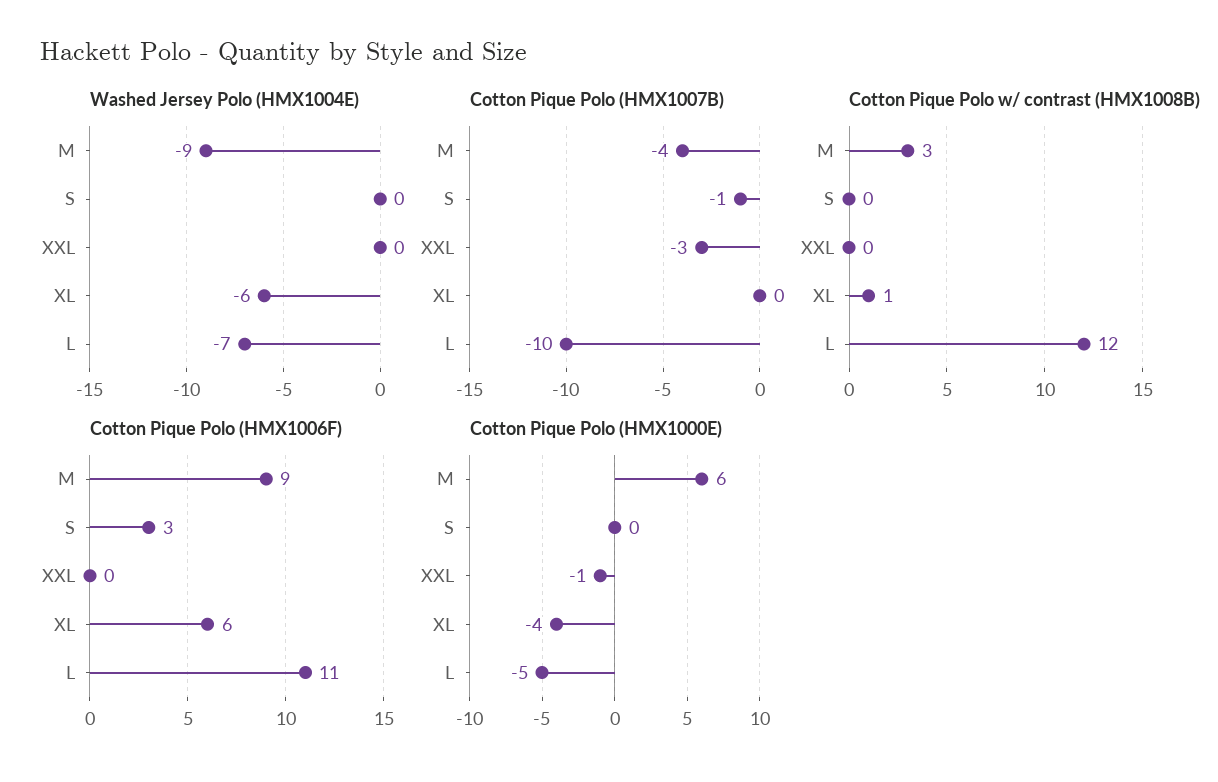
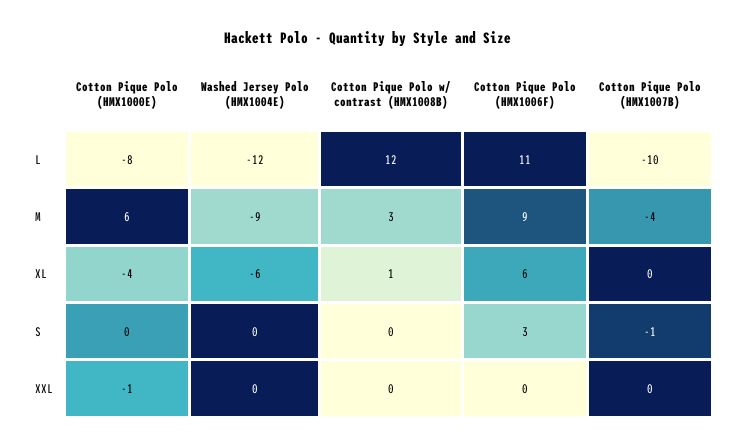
  {
    "Washed Jersey Polo (HMX1004E)": {
      "M": -9,
      "S": 0,
      "XXL": 0,
      "XL": -6,
-     "L": -7
+     "L": -12
    },
    "Cotton Pique Polo (HMX1007B)": {
      "M": -4,
      "S": -1,
-     "XXL": -3,
+     "XXL": 0,
      "XL": 0,
      "L": -10
    },
    "Cotton Pique Polo w/ contrast (HMX1008B)": {
      "M": 3,
      "S": 0,
      "XXL": 0,
      "XL": 1,
      "L": 12
    },
    "Cotton Pique Polo (HMX1006F)": {
      "M": 9,
      "S": 3,
      "XXL": 0,
      "XL": 6,
      "L": 11
    },
    "Cotton Pique Polo (HMX1000E)": {
      "M": 6,
      "S": 0,
      "XXL": -1,
      "XL": -4,
-     "L": -5
+     "L": -8
    }
  }

